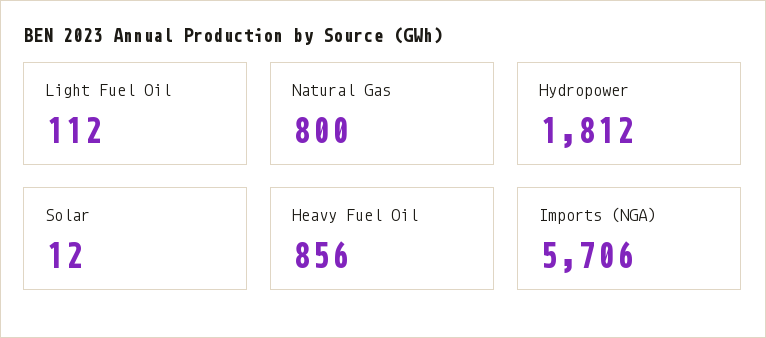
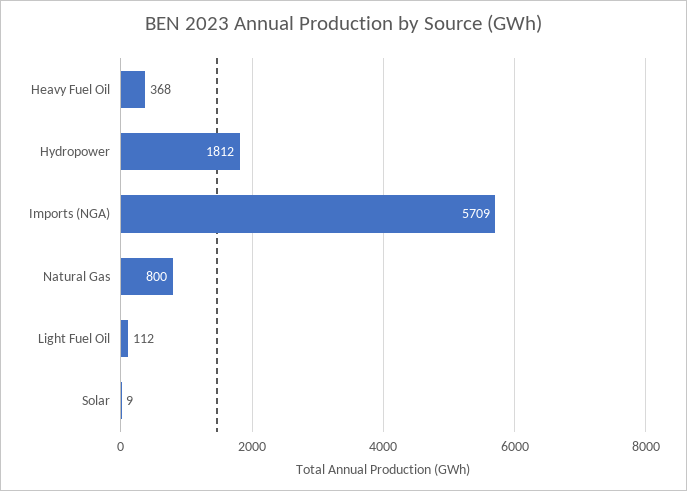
  {
    "Light Fuel Oil": 112,
    "Natural Gas": 800,
    "Hydropower": 1812,
-   "Solar": 12,
+   "Solar": 9,
-   "Heavy Fuel Oil": 856,
+   "Heavy Fuel Oil": 368,
-   "Imports (NGA)": 5706
+   "Imports (NGA)": 5709
  }

